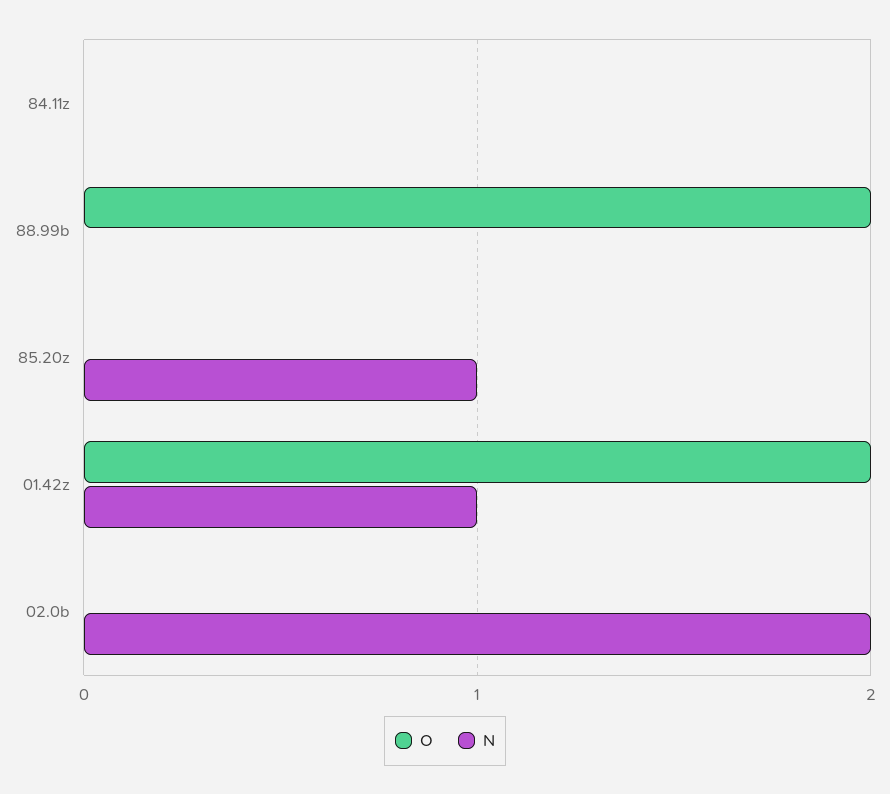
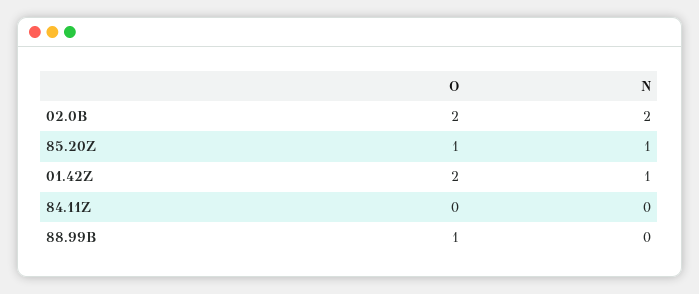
  {
    "O": {
      "84.11z": 0,
-     "88.99b": 2,
+     "88.99b": 1,
-     "85.20z": 0,
+     "85.20z": 1,
      "01.42z": 2,
-     "02.0b": 0
+     "02.0b": 2
    },
    "N": {
      "84.11z": 0,
      "88.99b": 0,
      "85.20z": 1,
      "01.42z": 1,
      "02.0b": 2
    }
  }

